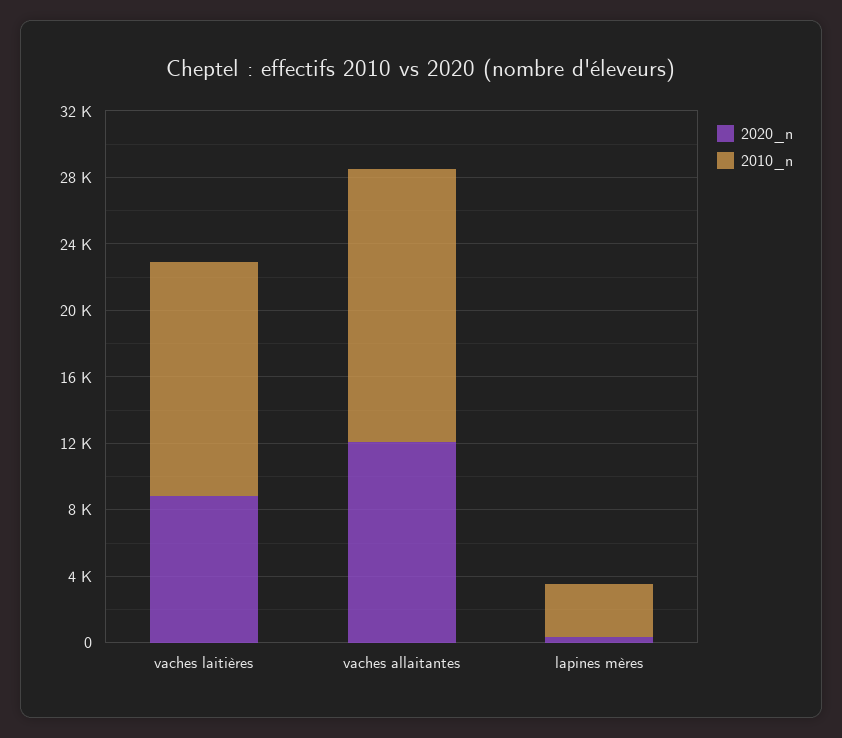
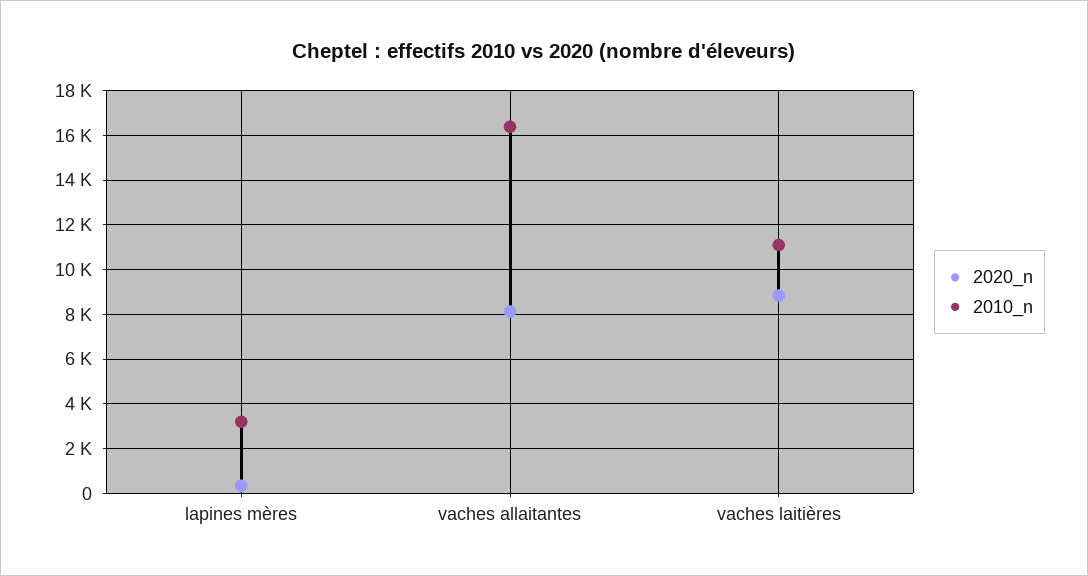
  {
    "2020_n": {
      "vaches laitières": 9000,
-     "vaches allaitantes": 12000,
+     "vaches allaitantes": 8000,
      "lapines mères": 500
    },
    "2010_n": {
-     "vaches laitières": 14000,
+     "vaches laitières": 11000,
      "vaches allaitantes": 16500,
      "lapines mères": 3000
    }
  }

